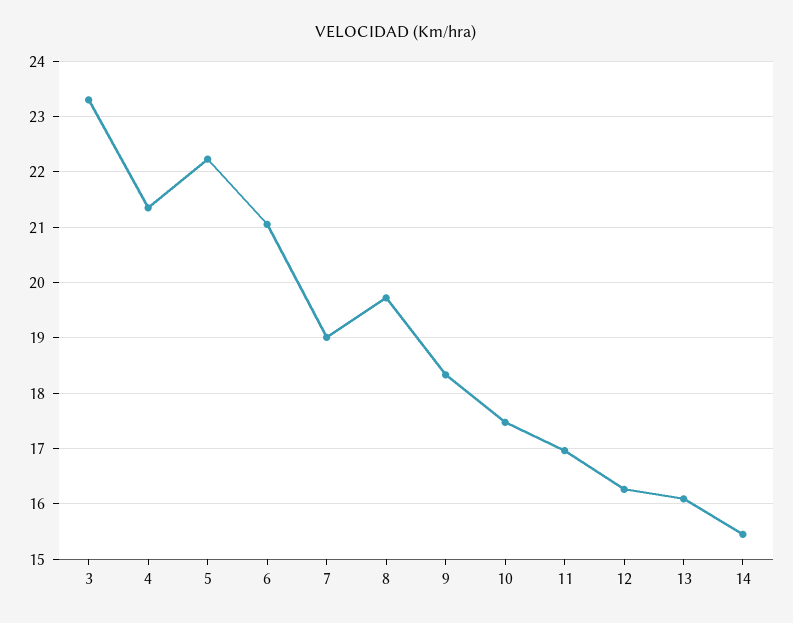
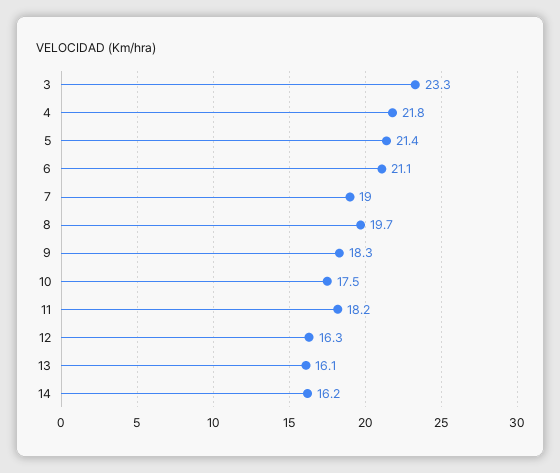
  {
    "3": 23.3,
-   "4": 21.4,
+   "4": 21.8,
-   "5": 22.2,
+   "5": 21.4,
    "6": 21.1,
    "7": 19,
    "8": 19.7,
    "9": 18.3,
    "10": 17.5,
-   "11": 17,
+   "11": 18.2,
    "12": 16.3,
    "13": 16.1,
-   "14": 15.4
+   "14": 16.2
  }

